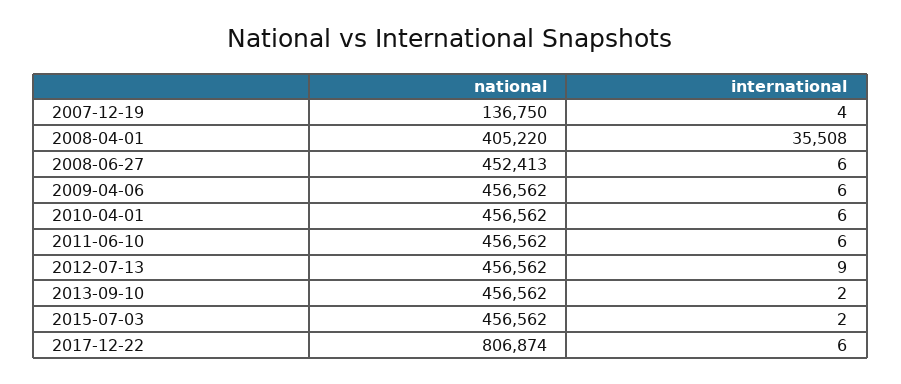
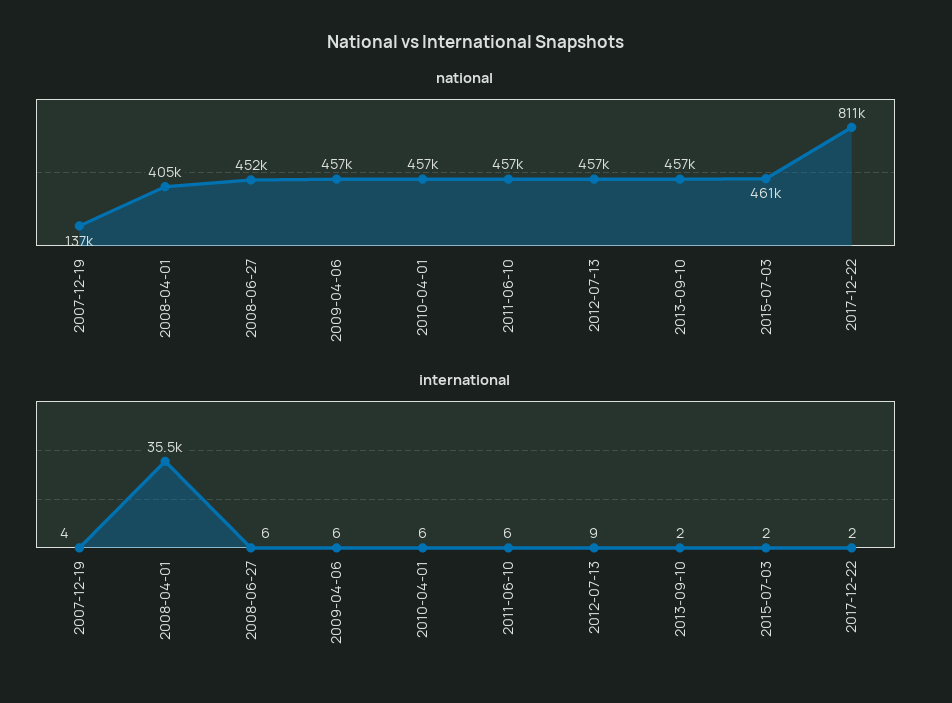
  {
    "national": {
      "2007-12-19": 136750,
      "2008-04-01": 405220,
      "2008-06-27": 452413,
      "2009-04-06": 456562,
      "2010-04-01": 456562,
      "2011-06-10": 456562,
      "2012-07-13": 456562,
      "2013-09-10": 456562,
-     "2015-07-03": 456562,
+     "2015-07-03": 461000,
-     "2017-12-22": 806874
+     "2017-12-22": 811000
    },
    "international": {
      "2007-12-19": 4,
      "2008-04-01": 35508,
      "2008-06-27": 6,
      "2009-04-06": 6,
      "2010-04-01": 6,
      "2011-06-10": 6,
      "2012-07-13": 9,
      "2013-09-10": 2,
      "2015-07-03": 2,
-     "2017-12-22": 6
+     "2017-12-22": 2
    }
  }

